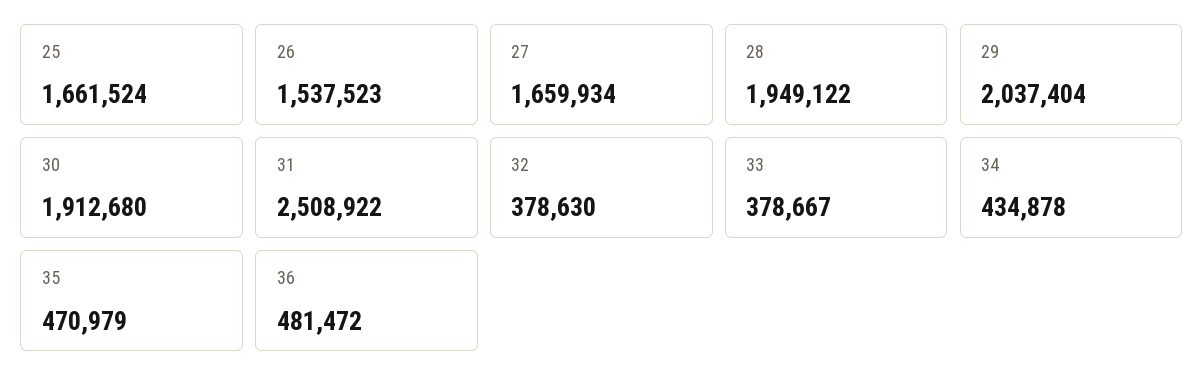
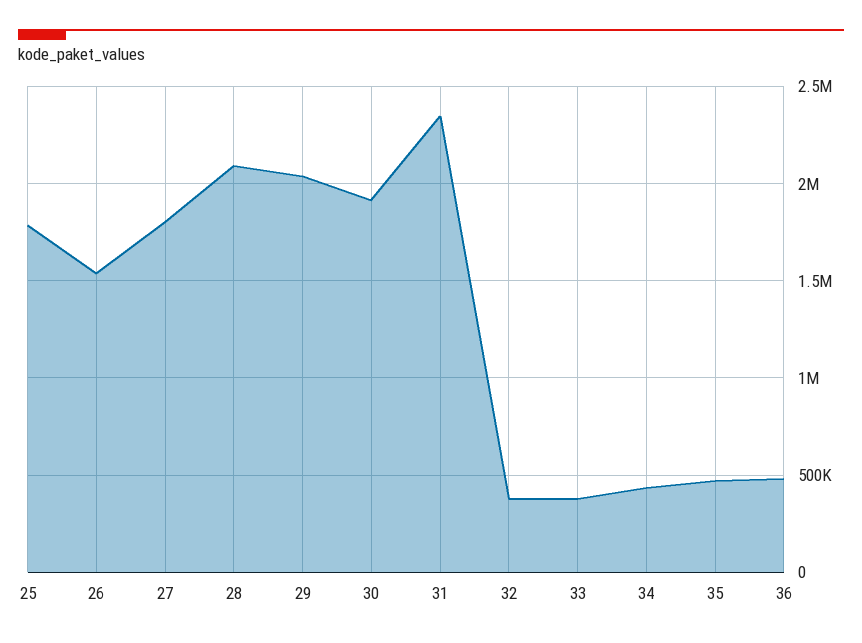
  {
-   "25": 1661524,
+   "25": 1800000,
    "26": 1537523,
-   "27": 1659934,
+   "27": 1800000,
-   "28": 1949122,
+   "28": 2100000,
    "29": 2037404,
    "30": 1912680,
-   "31": 2508922,
+   "31": 2350000,
    "32": 378630,
    "33": 378667,
    "34": 434878,
    "35": 470979,
    "36": 481472
  }

